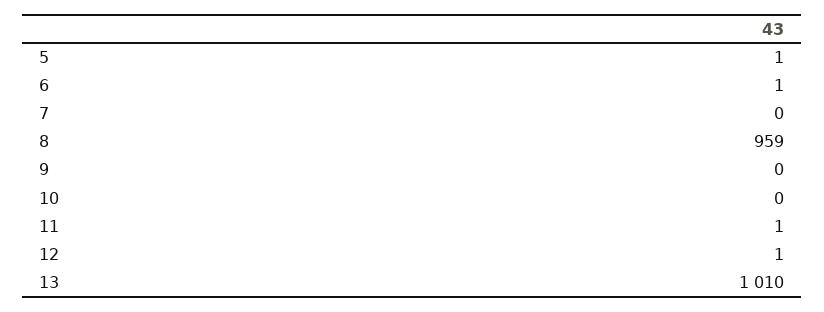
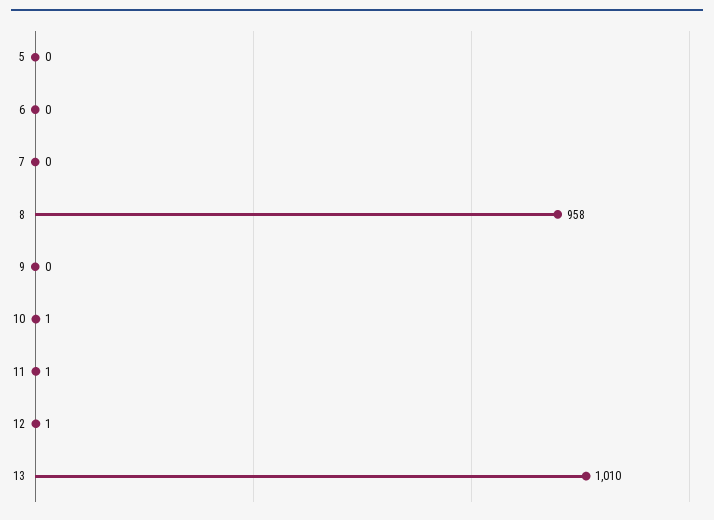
  {
-   "5": 1,
+   "5": 0,
-   "6": 1,
+   "6": 0,
    "7": 0,
-   "8": 959,
+   "8": 958,
    "9": 0,
-   "10": 0,
+   "10": 1,
    "11": 1,
    "12": 1,
    "13": 1010
  }

